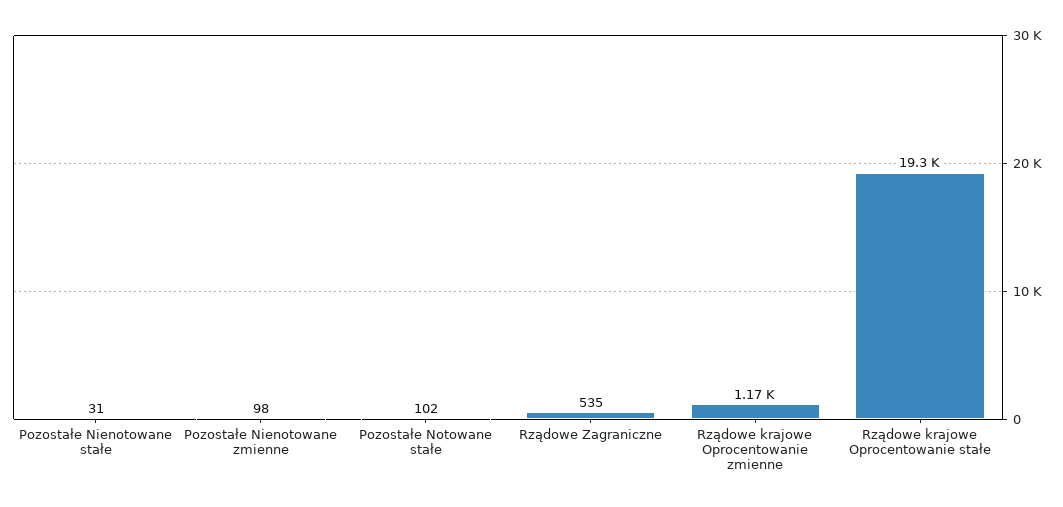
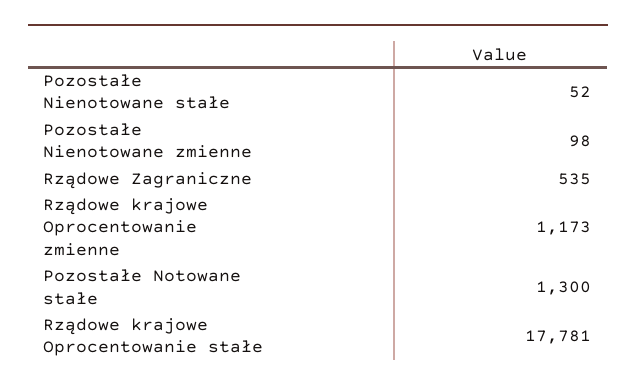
  {
-   "Pozostałe Nienotowane stałe": 31,
+   "Pozostałe Nienotowane stałe": 52,
    "Pozostałe Nienotowane zmienne": 98,
-   "Pozostałe Notowane stałe": 102,
+   "Pozostałe Notowane stałe": 1300,
    "Rządowe Zagraniczne": 535,
    "Rządowe krajowe Oprocentowanie zmienne": 1173,
-   "Rządowe krajowe Oprocentowanie stałe": 19300
+   "Rządowe krajowe Oprocentowanie stałe": 17781
  }

